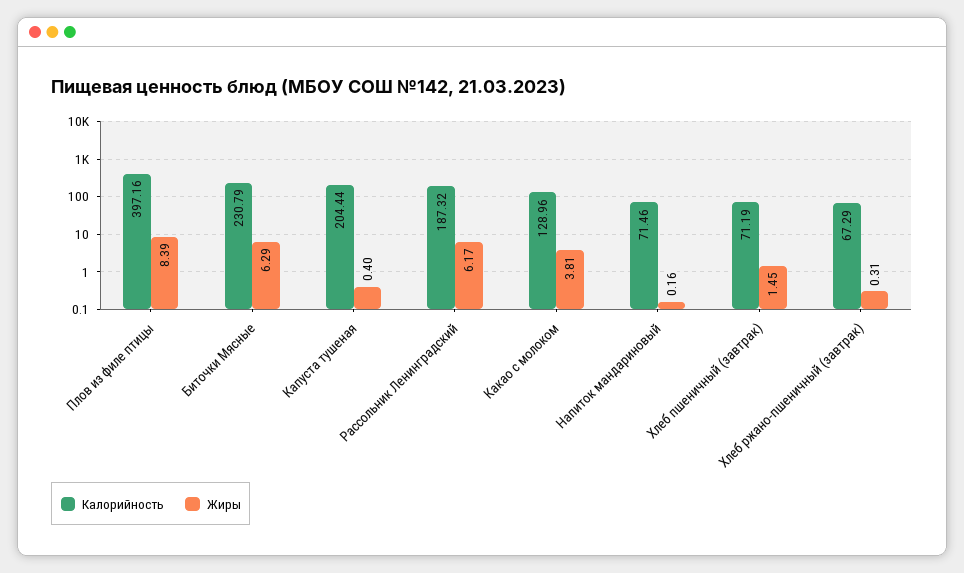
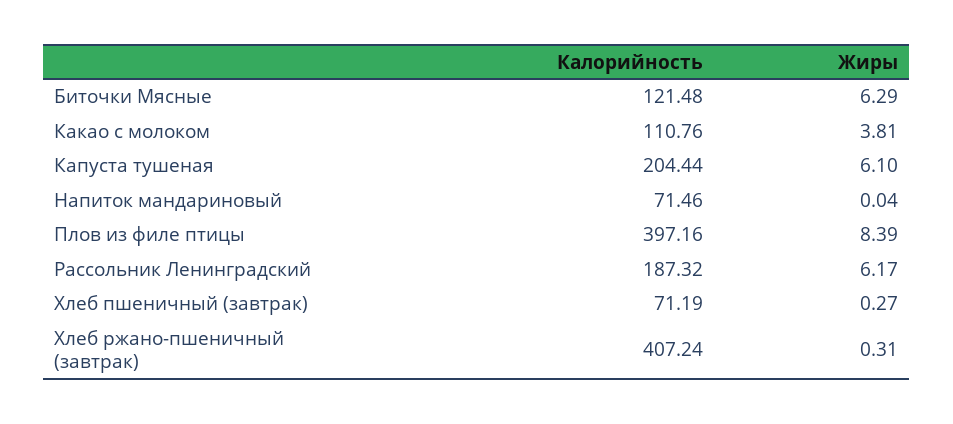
  {
    "Калорийность": {
      "Плов из филе птицы": 397.16,
-     "Биточки Мясные": 230.79,
+     "Биточки Мясные": 121.48,
      "Капуста тушеная": 204.44,
      "Рассольник Ленинградский": 187.32,
-     "Какао с молоком": 128.96,
+     "Какао с молоком": 110.76,
      "Напиток мандариновый": 71.46,
      "Хлеб пшеничный (завтрак)": 71.19,
-     "Хлеб ржано-пшеничный (завтрак)": 67.29
+     "Хлеб ржано-пшеничный (завтрак)": 407.24
    },
    "Жиры": {
      "Плов из филе птицы": 8.39,
      "Биточки Мясные": 6.29,
-     "Капуста тушеная": 0.4,
+     "Капуста тушеная": 6.1,
      "Рассольник Ленинградский": 6.17,
      "Какао с молоком": 3.81,
-     "Напиток мандариновый": 0.16,
+     "Напиток мандариновый": 0.04,
-     "Хлеб пшеничный (завтрак)": 1.45,
+     "Хлеб пшеничный (завтрак)": 0.27,
      "Хлеб ржано-пшеничный (завтрак)": 0.31
    }
  }

